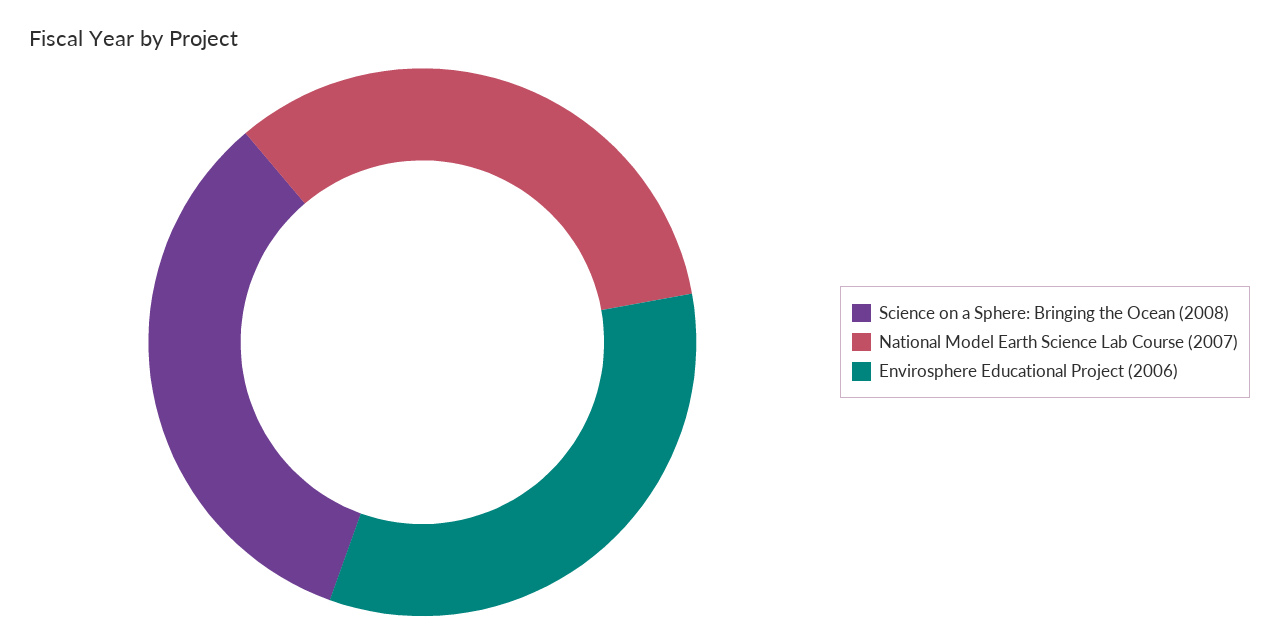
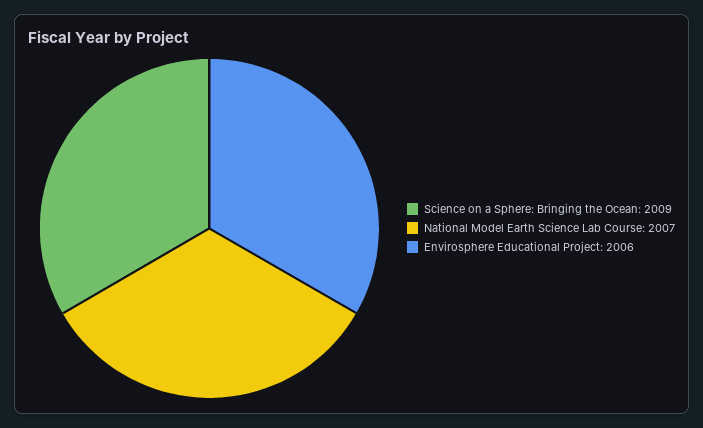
  {
-   "Science on a Sphere: Bringing the Ocean": 2008,
+   "Science on a Sphere: Bringing the Ocean": 2009,
    "National Model Earth Science Lab Course": 2007,
    "Envirosphere Educational Project": 2006
  }

